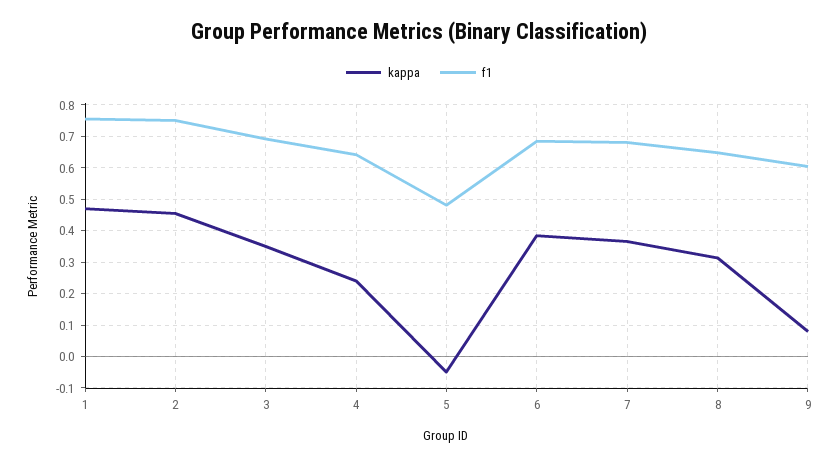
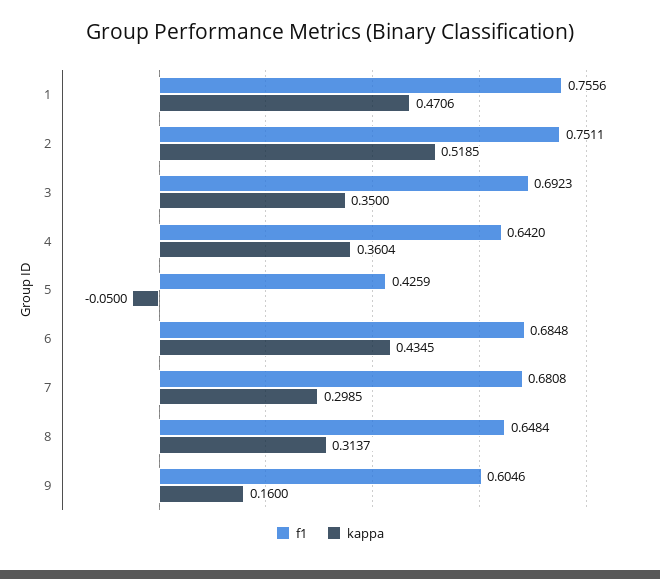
  {
    "kappa": {
      "1": 0.4706,
-     "2": 0.46,
+     "2": 0.5185,
      "3": 0.35,
-     "4": 0.24,
+     "4": 0.3604,
      "5": -0.05,
-     "6": 0.38,
+     "6": 0.4345,
-     "7": 0.36,
+     "7": 0.2985,
      "8": 0.3137,
-     "9": 0.08
+     "9": 0.16
    },
    "f1": {
      "1": 0.7556,
      "2": 0.7511,
      "3": 0.6923,
      "4": 0.642,
-     "5": 0.48,
+     "5": 0.4259,
      "6": 0.6848,
      "7": 0.6808,
      "8": 0.6484,
      "9": 0.6046
    }
  }

